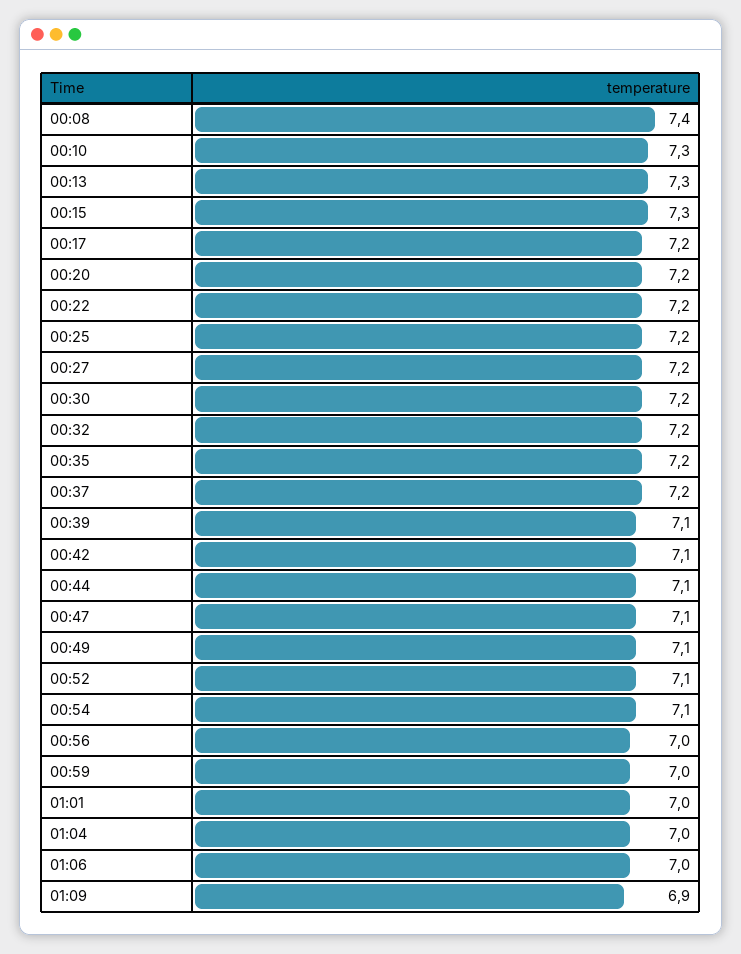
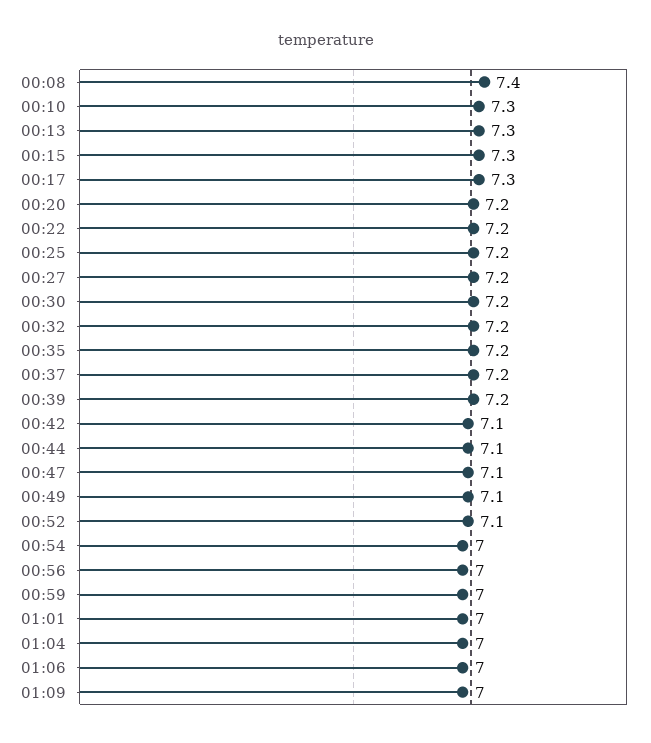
  {
    "00:08": 7.4,
    "00:10": 7.3,
    "00:13": 7.3,
    "00:15": 7.3,
-   "00:17": 7.2,
+   "00:17": 7.3,
    "00:20": 7.2,
    "00:22": 7.2,
    "00:25": 7.2,
    "00:27": 7.2,
    "00:30": 7.2,
    "00:32": 7.2,
    "00:35": 7.2,
    "00:37": 7.2,
-   "00:39": 7.1,
+   "00:39": 7.2,
    "00:42": 7.1,
    "00:44": 7.1,
    "00:47": 7.1,
    "00:49": 7.1,
    "00:52": 7.1,
-   "00:54": 7.1,
+   "00:54": 7,
    "00:56": 7,
    "00:59": 7,
    "01:01": 7,
    "01:04": 7,
    "01:06": 7,
-   "01:09": 6.9
+   "01:09": 7
  }

